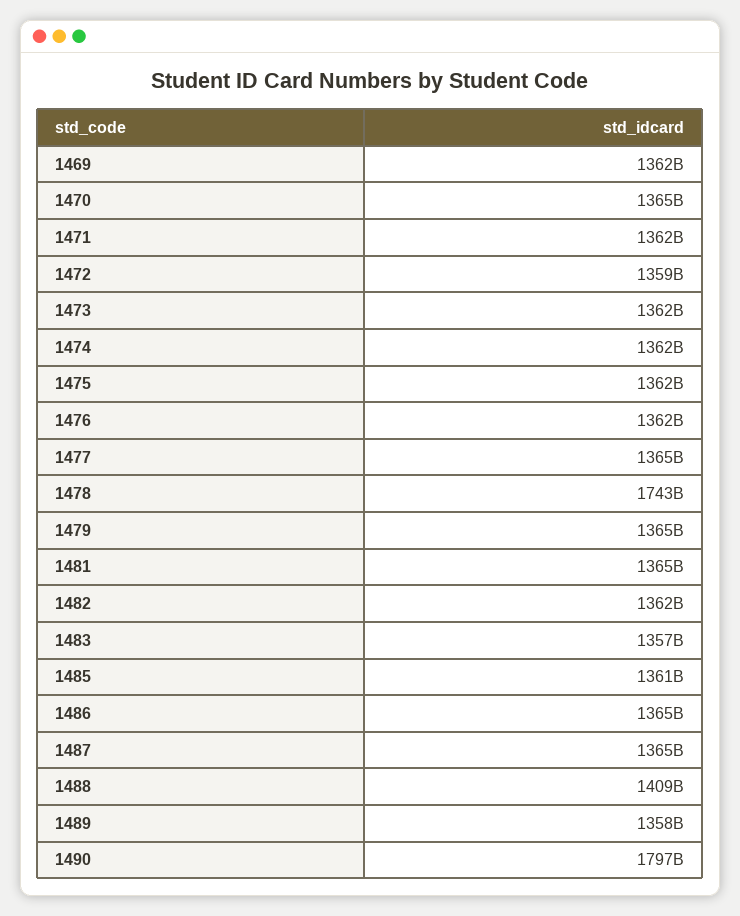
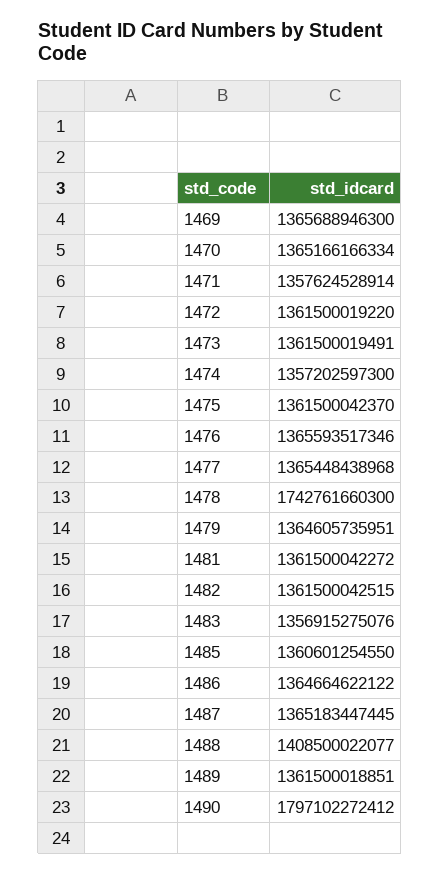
  {
-   "1469": 1362000000000,
+   "1469": 1365688946300,
    "1470": 1365166166334,
-   "1471": 1362000000000,
+   "1471": 1357624528914,
-   "1472": 1359000000000,
+   "1472": 1361500019220,
    "1473": 1361500019491,
-   "1474": 1362000000000,
+   "1474": 1357202597300,
    "1475": 1361500042370,
-   "1476": 1362000000000,
+   "1476": 1365593517346,
    "1477": 1365448438968,
    "1478": 1742761660300,
    "1479": 1364605735951,
-   "1481": 1365000000000,
+   "1481": 1361500042272,
    "1482": 1361500042515,
    "1483": 1356915275076,
    "1485": 1360601254550,
    "1486": 1364664622122,
    "1487": 1365183447445,
    "1488": 1408500022077,
-   "1489": 1358000000000,
+   "1489": 1361500018851,
    "1490": 1797102272412
  }

